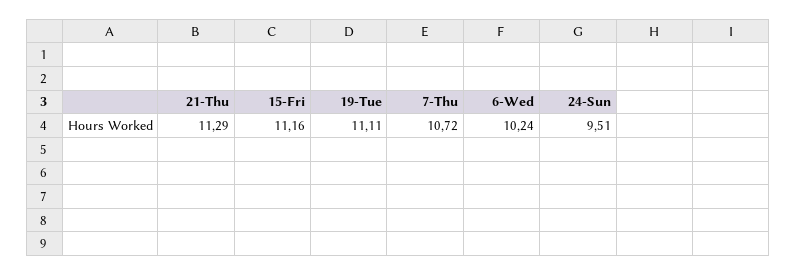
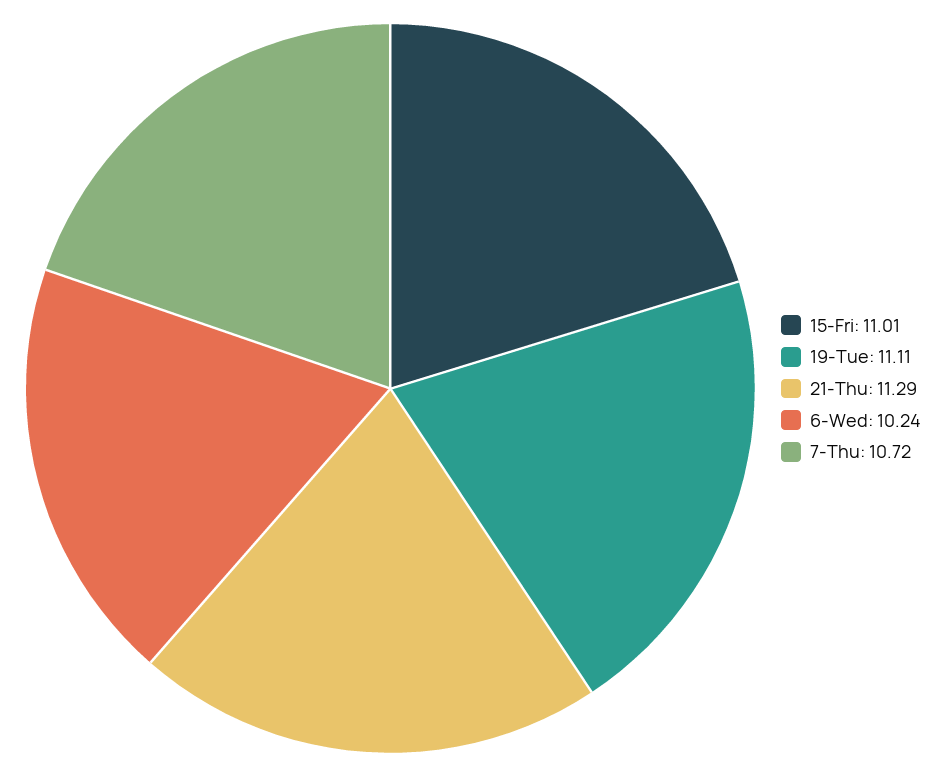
  {
    "21-Thu": 11.29,
-   "15-Fri": 11.16,
+   "15-Fri": 11.01,
    "19-Tue": 11.11,
    "7-Thu": 10.72,
-   "6-Wed": 10.24,
+   "6-Wed": 10.24
-   "24-Sun": 9.51
  }

